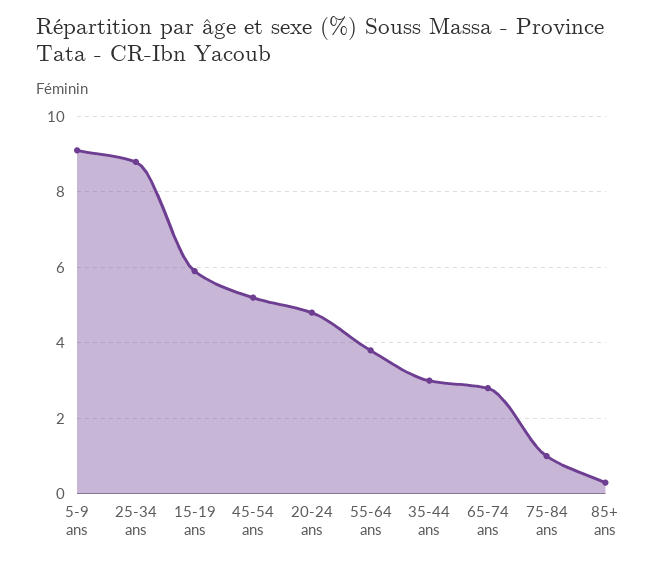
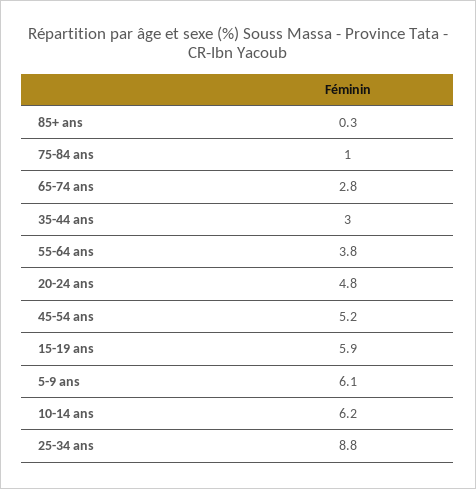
  {
-   "5-9 ans": 9,
+   "5-9 ans": 6.1,
    "25-34 ans": 8.8,
    "15-19 ans": 5.9,
    "45-54 ans": 5.2,
    "20-24 ans": 4.8,
    "55-64 ans": 3.8,
    "35-44 ans": 3,
    "65-74 ans": 2.8,
    "75-84 ans": 1,
-   "85+ ans": 0.3
+   "85+ ans": 0.3,
+   "10-14 ans": 6.2
  }

